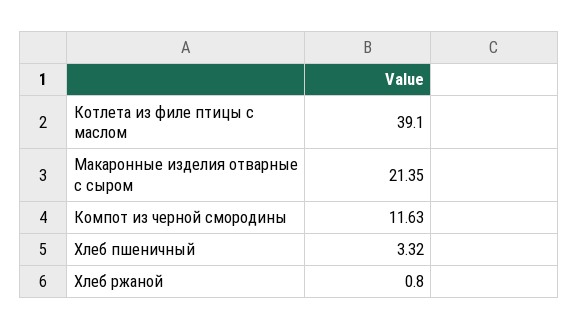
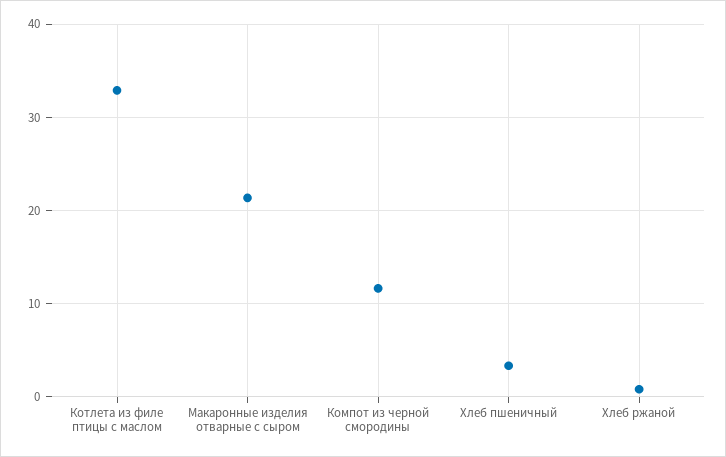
  {
-   "Котлета из филе птицы с маслом": 39.1,
+   "Котлета из филе птицы с маслом": 33,
    "Макаронные изделия отварные с сыром": 21.35,
    "Компот из черной смородины": 11.63,
    "Хлеб пшеничный": 3.32,
    "Хлеб ржаной": 0.8
  }

